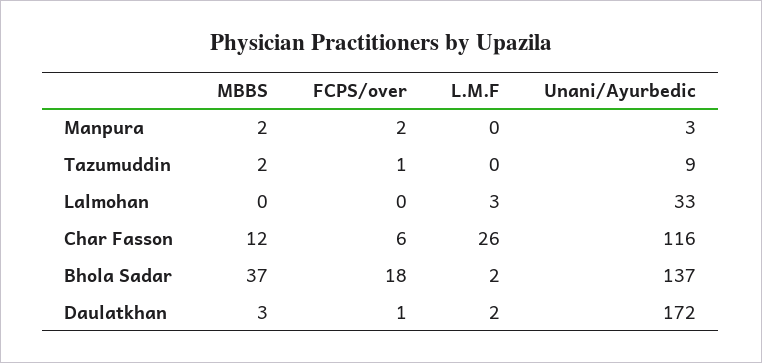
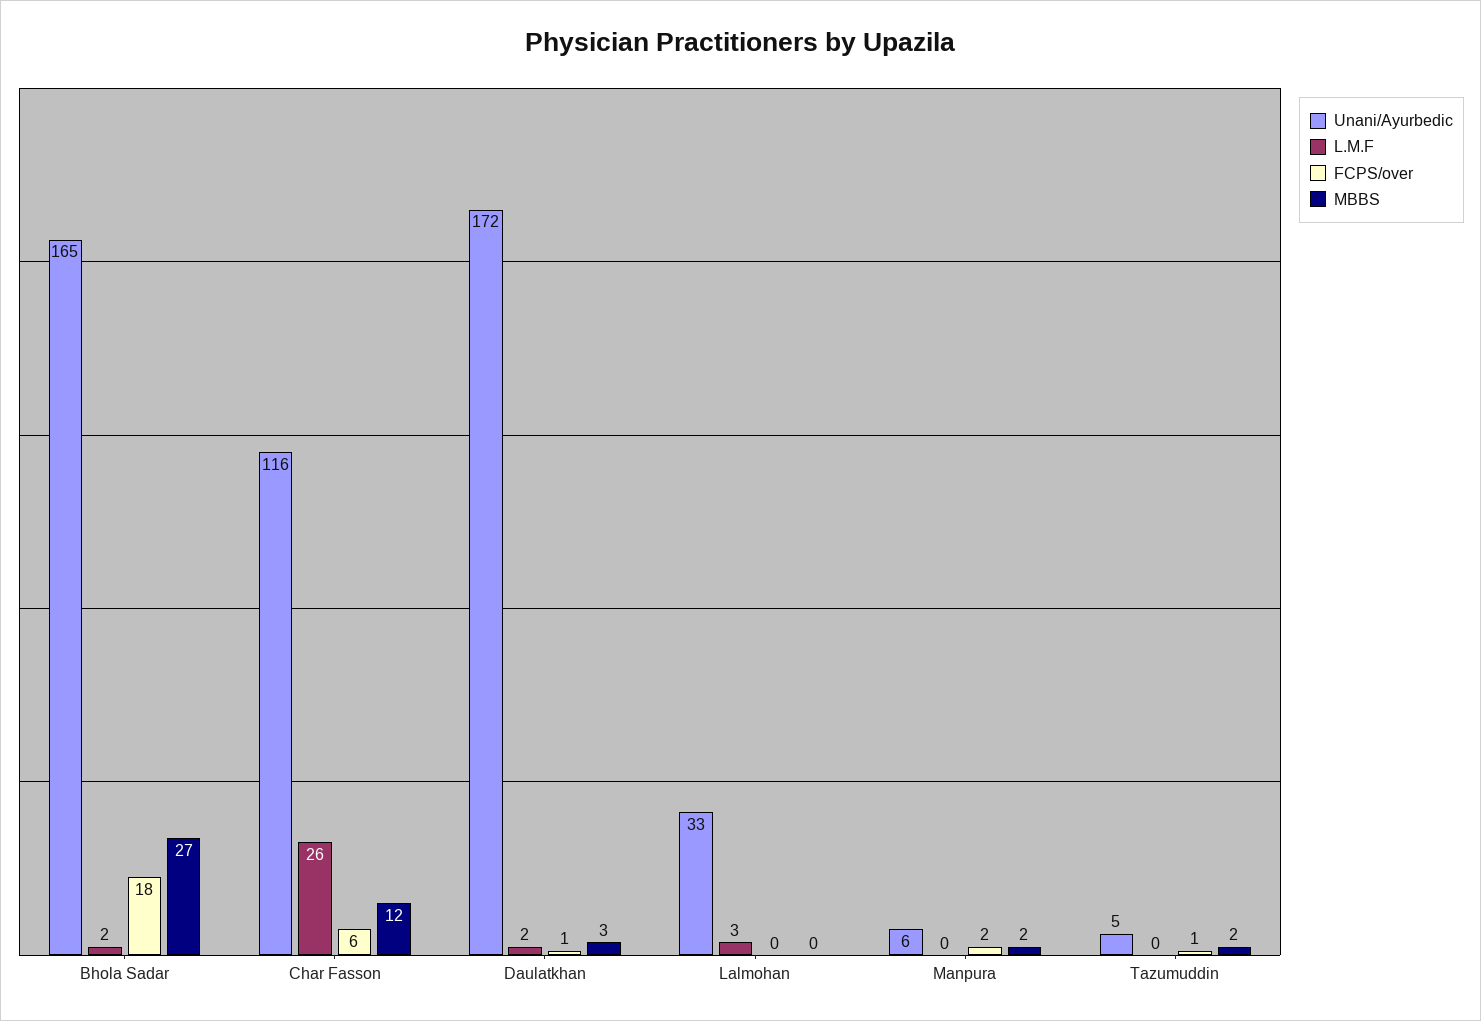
  {
    "MBBS": {
      "Manpura": 2,
      "Tazumuddin": 2,
      "Lalmohan": 0,
      "Char Fasson": 12,
-     "Bhola Sadar": 37,
+     "Bhola Sadar": 27,
      "Daulatkhan": 3
    },
    "FCPS/over": {
      "Manpura": 2,
      "Tazumuddin": 1,
      "Lalmohan": 0,
      "Char Fasson": 6,
      "Bhola Sadar": 18,
      "Daulatkhan": 1
    },
    "L.M.F": {
      "Manpura": 0,
      "Tazumuddin": 0,
      "Lalmohan": 3,
      "Char Fasson": 26,
      "Bhola Sadar": 2,
      "Daulatkhan": 2
    },
    "Unani/Ayurbedic": {
-     "Manpura": 3,
+     "Manpura": 6,
-     "Tazumuddin": 9,
+     "Tazumuddin": 5,
      "Lalmohan": 33,
      "Char Fasson": 116,
-     "Bhola Sadar": 137,
+     "Bhola Sadar": 165,
      "Daulatkhan": 172
    }
  }

